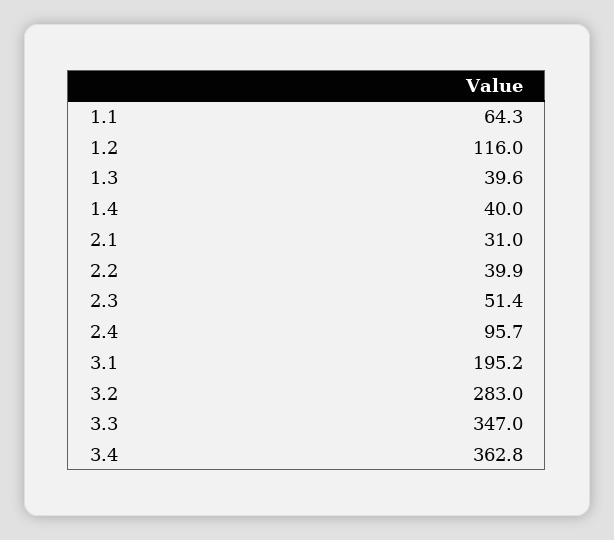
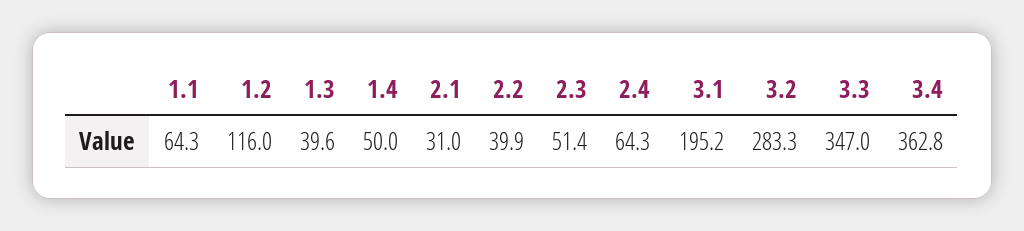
  {
    "1.1": 64.3,
    "1.2": 116,
    "1.3": 39.6,
-   "1.4": 40,
+   "1.4": 50,
    "2.1": 31,
    "2.2": 39.9,
    "2.3": 51.4,
-   "2.4": 95.7,
+   "2.4": 64.3,
    "3.1": 195.2,
-   "3.2": 283,
+   "3.2": 283.3,
    "3.3": 347,
    "3.4": 362.8
  }

